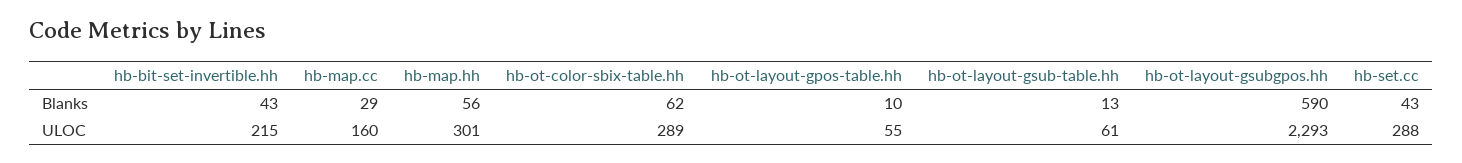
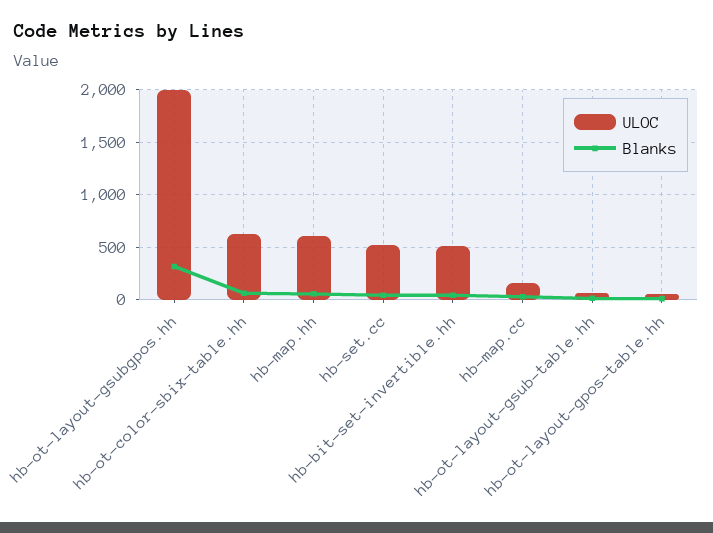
  {
    "Blanks": {
      "hb-bit-set-invertible.hh": 43,
      "hb-map.cc": 29,
      "hb-map.hh": 56,
      "hb-ot-color-sbix-table.hh": 62,
      "hb-ot-layout-gpos-table.hh": 10,
      "hb-ot-layout-gsub-table.hh": 13,
-     "hb-ot-layout-gsubgpos.hh": 590,
+     "hb-ot-layout-gsubgpos.hh": 300,
      "hb-set.cc": 43
    },
    "ULOC": {
-     "hb-bit-set-invertible.hh": 215,
+     "hb-bit-set-invertible.hh": 500,
      "hb-map.cc": 160,
-     "hb-map.hh": 301,
+     "hb-map.hh": 600,
-     "hb-ot-color-sbix-table.hh": 289,
+     "hb-ot-color-sbix-table.hh": 600,
      "hb-ot-layout-gpos-table.hh": 55,
      "hb-ot-layout-gsub-table.hh": 61,
-     "hb-ot-layout-gsubgpos.hh": 2293,
+     "hb-ot-layout-gsubgpos.hh": 2000,
-     "hb-set.cc": 288
+     "hb-set.cc": 500
    }
  }

